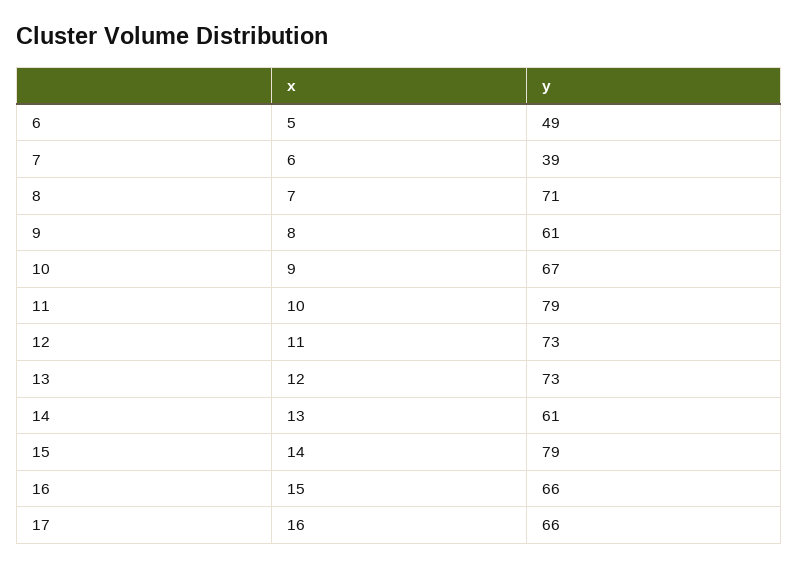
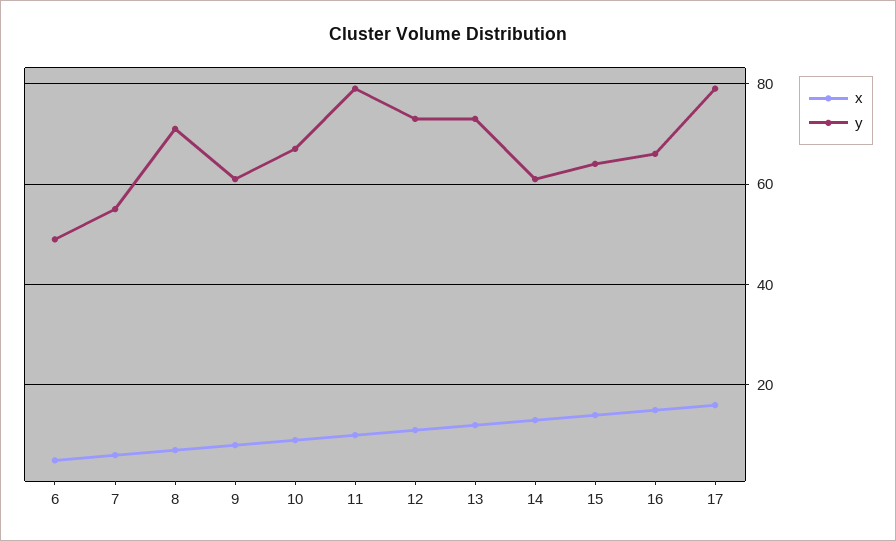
  {
    "x": {
      "6": 5,
      "7": 6,
      "8": 7,
      "9": 8,
      "10": 9,
      "11": 10,
      "12": 11,
      "13": 12,
      "14": 13,
      "15": 14,
      "16": 15,
      "17": 16
    },
    "y": {
      "6": 49,
-     "7": 39,
+     "7": 55,
      "8": 71,
      "9": 61,
      "10": 67,
      "11": 79,
      "12": 73,
      "13": 73,
      "14": 61,
-     "15": 79,
+     "15": 65,
      "16": 66,
-     "17": 66
+     "17": 80
    }
  }

